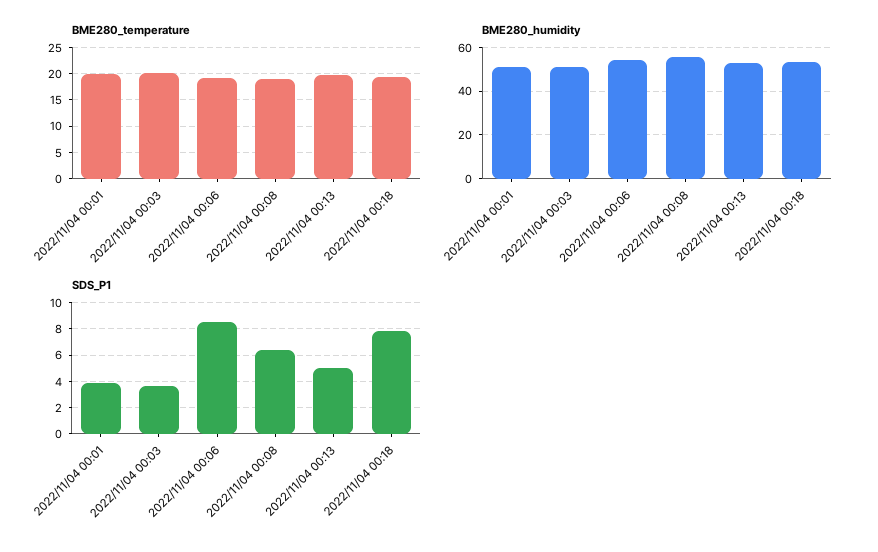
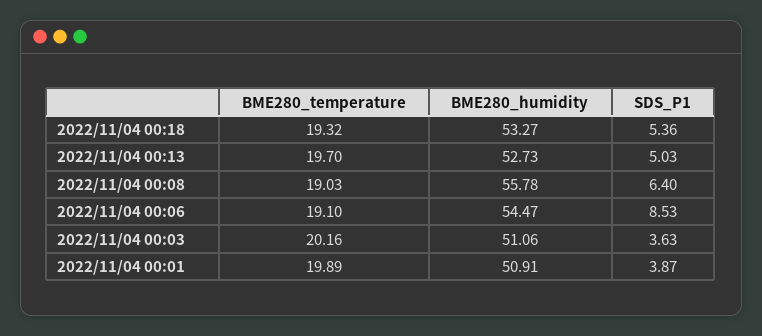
  {
    "BME280_temperature": {
      "2022/11/04 00:01": 19.89,
      "2022/11/04 00:03": 20.16,
      "2022/11/04 00:06": 19.1,
      "2022/11/04 00:08": 19.03,
      "2022/11/04 00:13": 19.7,
      "2022/11/04 00:18": 19.32
    },
    "BME280_humidity": {
      "2022/11/04 00:01": 50.91,
      "2022/11/04 00:03": 51.06,
      "2022/11/04 00:06": 54.47,
      "2022/11/04 00:08": 55.78,
      "2022/11/04 00:13": 52.73,
      "2022/11/04 00:18": 53.27
    },
    "SDS_P1": {
      "2022/11/04 00:01": 3.87,
      "2022/11/04 00:03": 3.63,
      "2022/11/04 00:06": 8.53,
      "2022/11/04 00:08": 6.4,
      "2022/11/04 00:13": 5.03,
-     "2022/11/04 00:18": 8
+     "2022/11/04 00:18": 5.36
    }
  }

